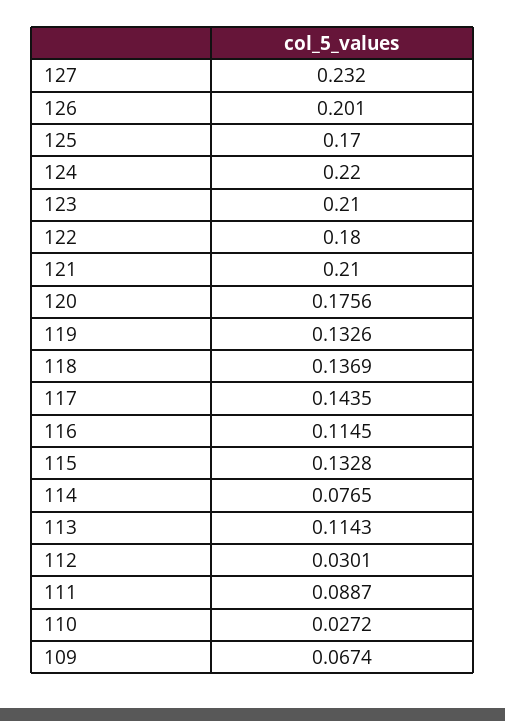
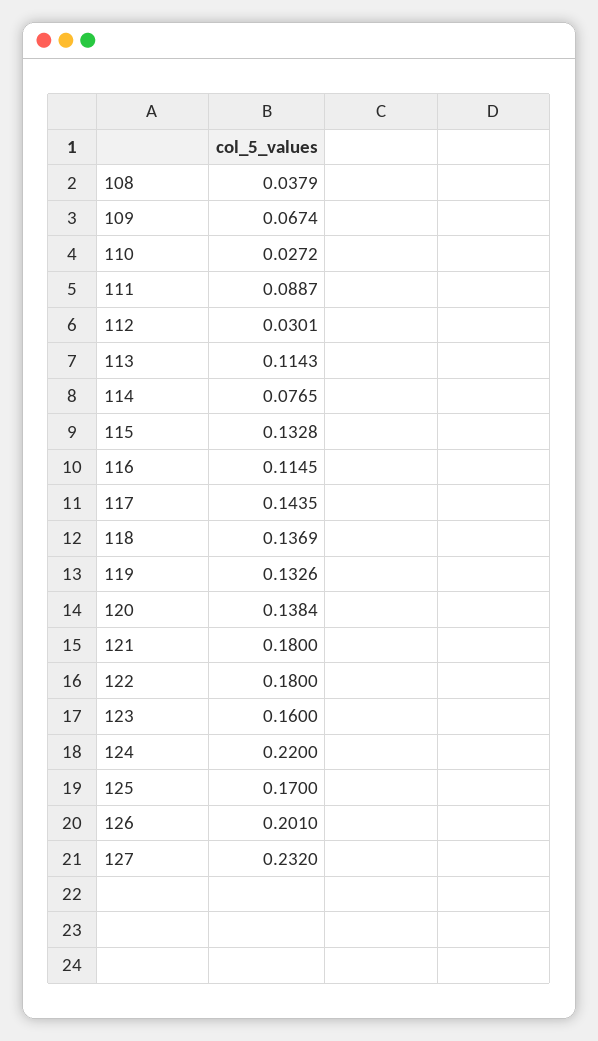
  {
    "127": 0.232,
    "126": 0.201,
    "125": 0.17,
    "124": 0.22,
-   "123": 0.21,
+   "123": 0.16,
    "122": 0.18,
-   "121": 0.21,
+   "121": 0.18,
-   "120": 0.1756,
+   "120": 0.1384,
    "119": 0.1326,
    "118": 0.1369,
    "117": 0.1435,
    "116": 0.1145,
    "115": 0.1328,
    "114": 0.0765,
    "113": 0.1143,
    "112": 0.0301,
    "111": 0.0887,
    "110": 0.0272,
-   "109": 0.0674
+   "109": 0.0674,
+   "108": 0.0379
  }

